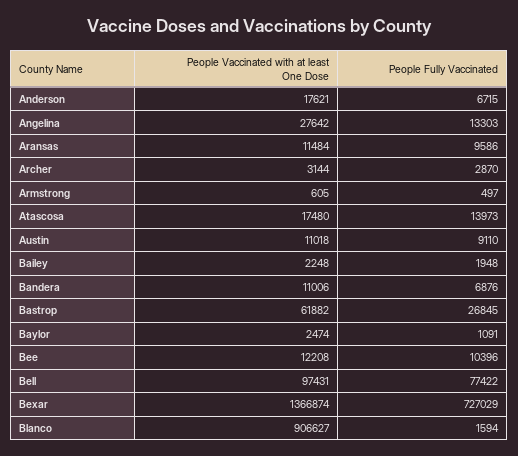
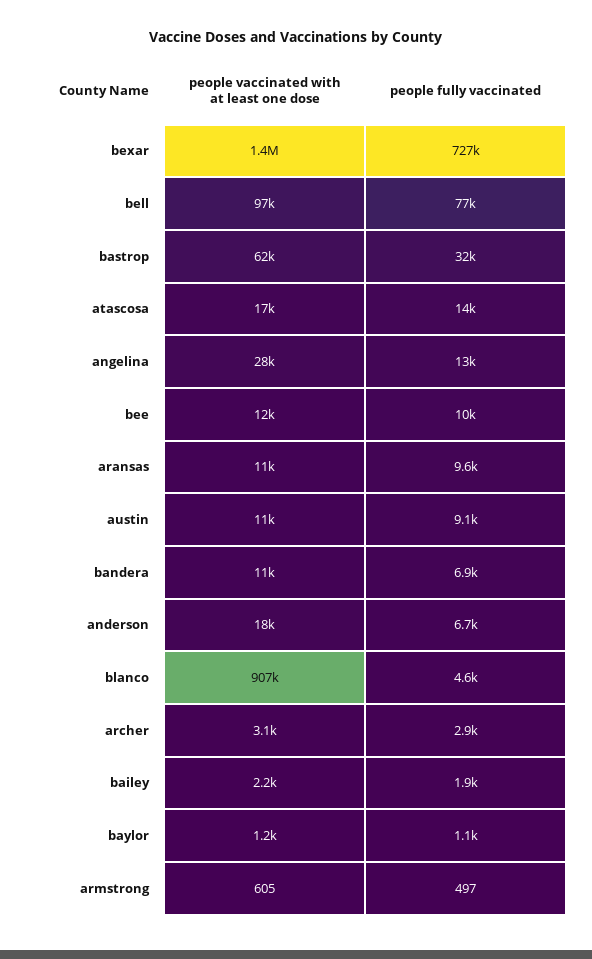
  {
    "People Vaccinated with at least One Dose": {
      "Anderson": 17621,
      "Angelina": 27642,
      "Aransas": 11484,
      "Archer": 3144,
      "Armstrong": 605,
      "Atascosa": 17480,
      "Austin": 11018,
      "Bailey": 2248,
      "Bandera": 11006,
      "Bastrop": 61882,
-     "Baylor": 2474,
+     "Baylor": 1200,
      "Bee": 12208,
      "Bell": 97431,
      "Bexar": 1366874,
      "Blanco": 906627
    },
    "People Fully Vaccinated": {
      "Anderson": 6715,
      "Angelina": 13303,
      "Aransas": 9586,
      "Archer": 2870,
      "Armstrong": 497,
      "Atascosa": 13973,
      "Austin": 9110,
      "Bailey": 1948,
      "Bandera": 6876,
-     "Bastrop": 26845,
+     "Bastrop": 32000,
      "Baylor": 1091,
      "Bee": 10396,
      "Bell": 77422,
      "Bexar": 727029,
-     "Blanco": 1594
+     "Blanco": 4600
    }
  }

